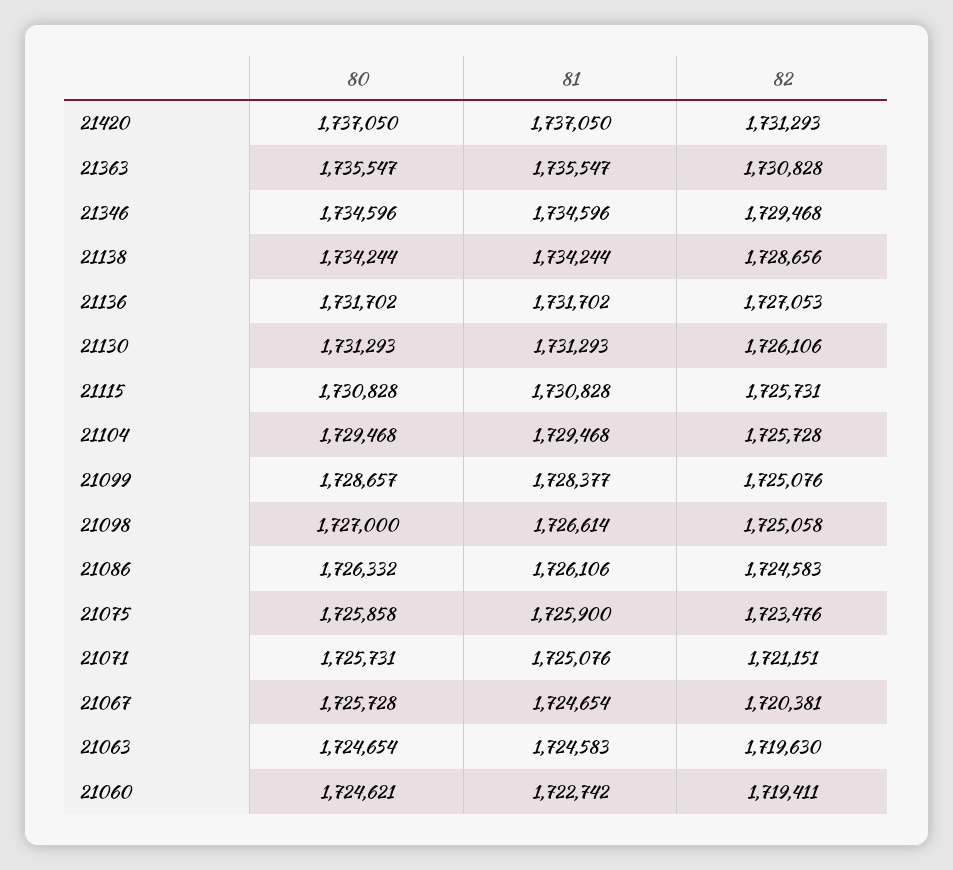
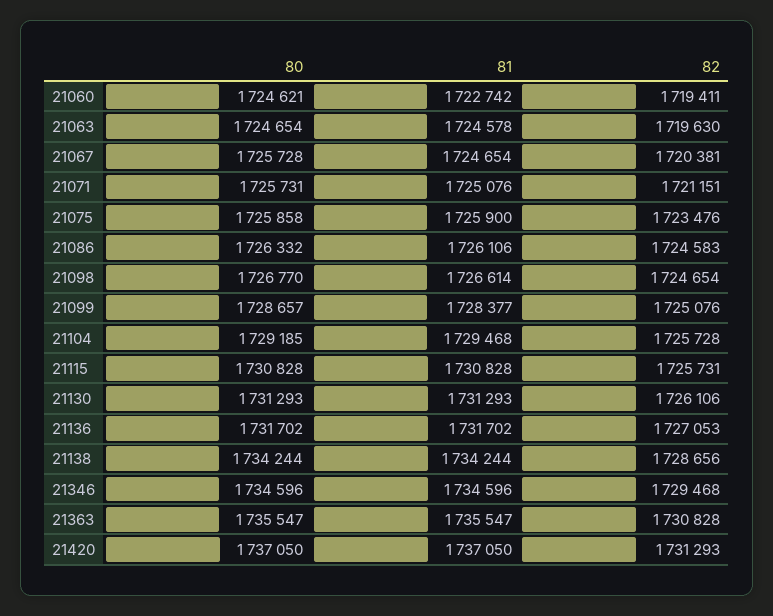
  {
    "80": {
      "21420": 1737050,
      "21363": 1735547,
      "21346": 1734596,
      "21138": 1734244,
      "21136": 1731702,
      "21130": 1731293,
      "21115": 1730828,
-     "21104": 1729468,
+     "21104": 1729185,
      "21099": 1728657,
-     "21098": 1727000,
+     "21098": 1726770,
      "21086": 1726332,
      "21075": 1725858,
      "21071": 1725731,
      "21067": 1725728,
      "21063": 1724654,
      "21060": 1724621
    },
    "81": {
      "21420": 1737050,
      "21363": 1735547,
      "21346": 1734596,
      "21138": 1734244,
      "21136": 1731702,
      "21130": 1731293,
      "21115": 1730828,
      "21104": 1729468,
      "21099": 1728377,
      "21098": 1726614,
      "21086": 1726106,
      "21075": 1725900,
      "21071": 1725076,
      "21067": 1724654,
-     "21063": 1724583,
+     "21063": 1724578,
      "21060": 1722742
    },
    "82": {
      "21420": 1731293,
      "21363": 1730828,
      "21346": 1729468,
      "21138": 1728656,
      "21136": 1727053,
      "21130": 1726106,
      "21115": 1725731,
      "21104": 1725728,
      "21099": 1725076,
-     "21098": 1725058,
+     "21098": 1724654,
      "21086": 1724583,
      "21075": 1723476,
      "21071": 1721151,
      "21067": 1720381,
      "21063": 1719630,
      "21060": 1719411
    }
  }

